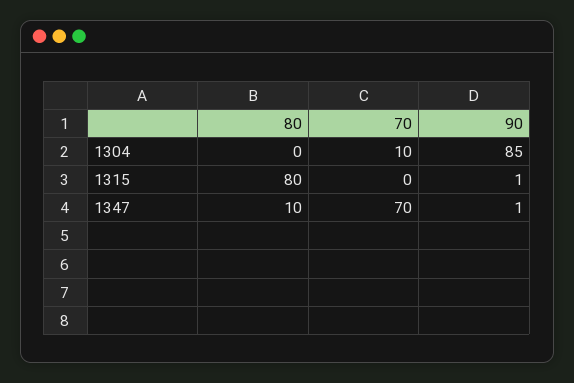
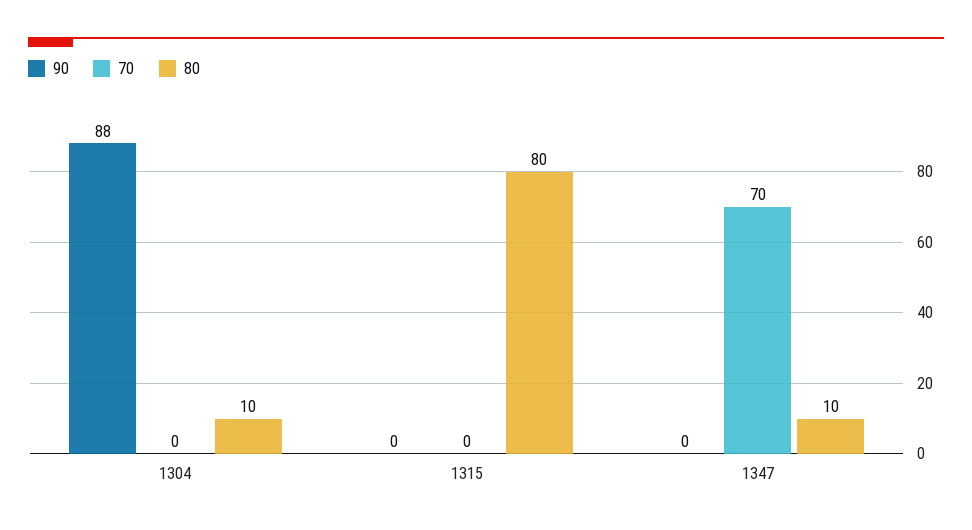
  {
    "80": {
-     "1304": 0,
+     "1304": 10,
      "1315": 80,
      "1347": 10
    },
    "70": {
-     "1304": 10,
+     "1304": 0,
      "1315": 0,
      "1347": 70
    },
    "90": {
-     "1304": 85,
+     "1304": 88,
-     "1315": 1,
+     "1315": 0,
-     "1347": 1
+     "1347": 0
    }
  }

